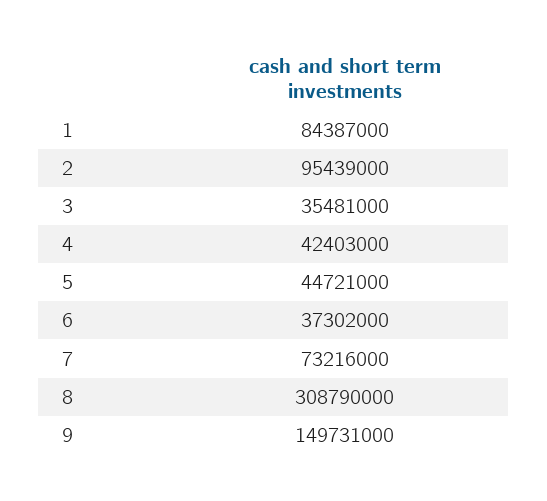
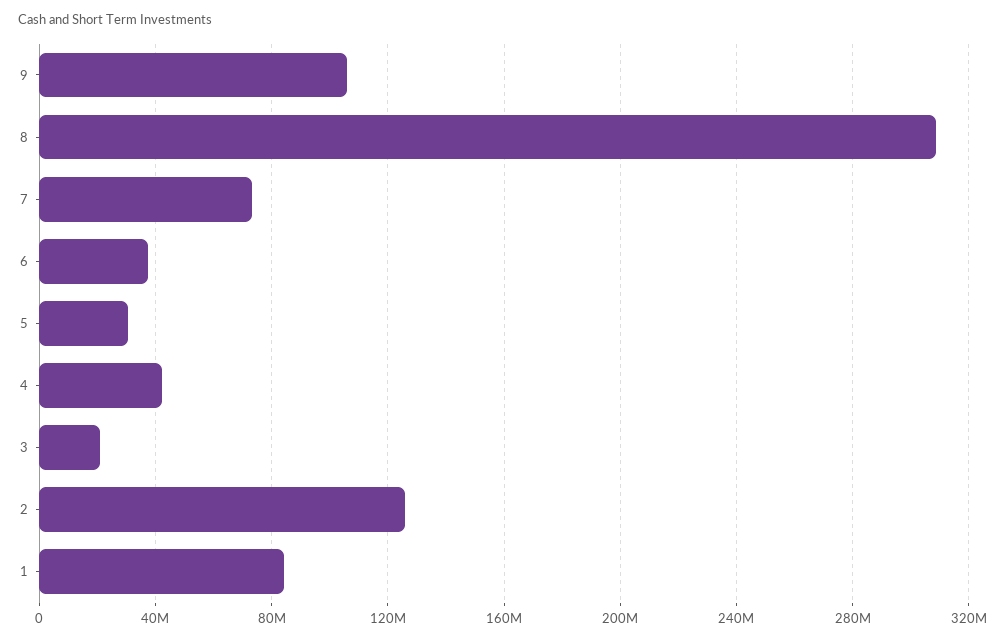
  {
    "1": 84387000,
-   "2": 95439000,
+   "2": 125000000,
-   "3": 35481000,
+   "3": 20000000,
    "4": 42403000,
-   "5": 44721000,
+   "5": 30000000,
    "6": 37302000,
    "7": 73216000,
    "8": 308790000,
-   "9": 149731000
+   "9": 105000000
  }

